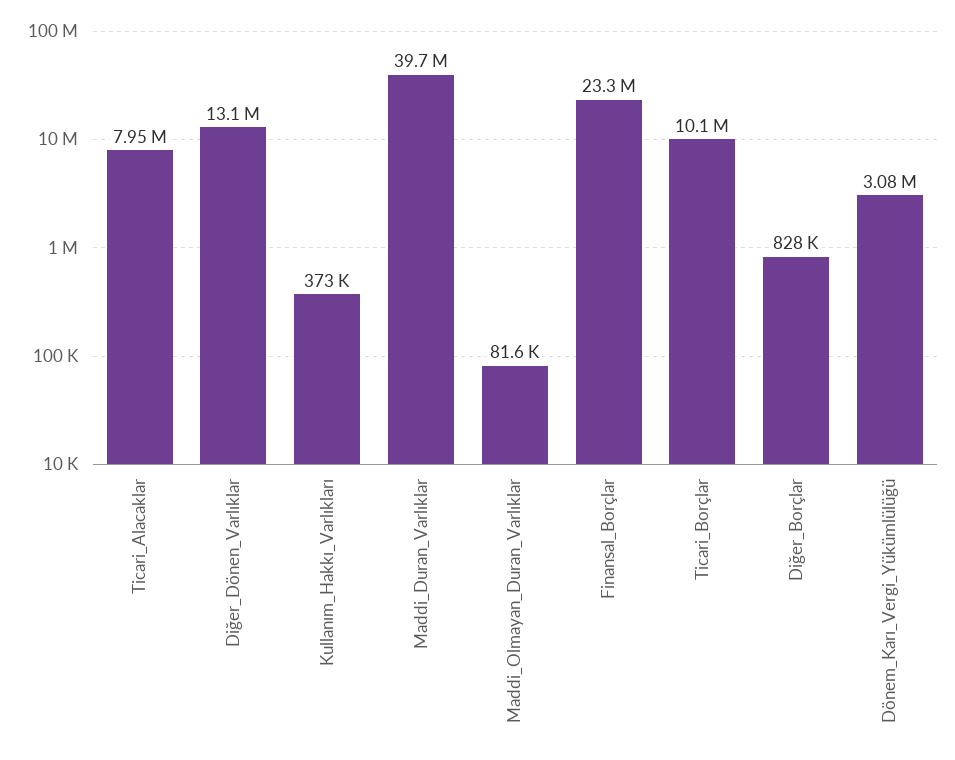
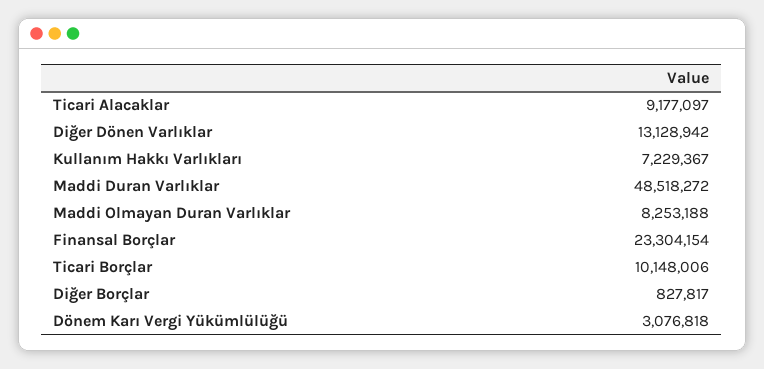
  {
-   "Ticari_Alacaklar": 7950000,
+   "Ticari_Alacaklar": 9177097,
    "Diğer_Dönen_Varlıklar": 13128942,
-   "Kullanım_Hakkı_Varlıkları": 373000,
+   "Kullanım_Hakkı_Varlıkları": 7229367,
-   "Maddi_Duran_Varlıklar": 39700000,
+   "Maddi_Duran_Varlıklar": 48518272,
-   "Maddi_Olmayan_Duran_Varlıklar": 81600,
+   "Maddi_Olmayan_Duran_Varlıklar": 8253188,
    "Finansal_Borçlar": 23304154,
    "Ticari_Borçlar": 10148006,
    "Diğer_Borçlar": 827817,
    "Dönem_Karı_Vergi_Yükümlülüğü": 3076818
  }

